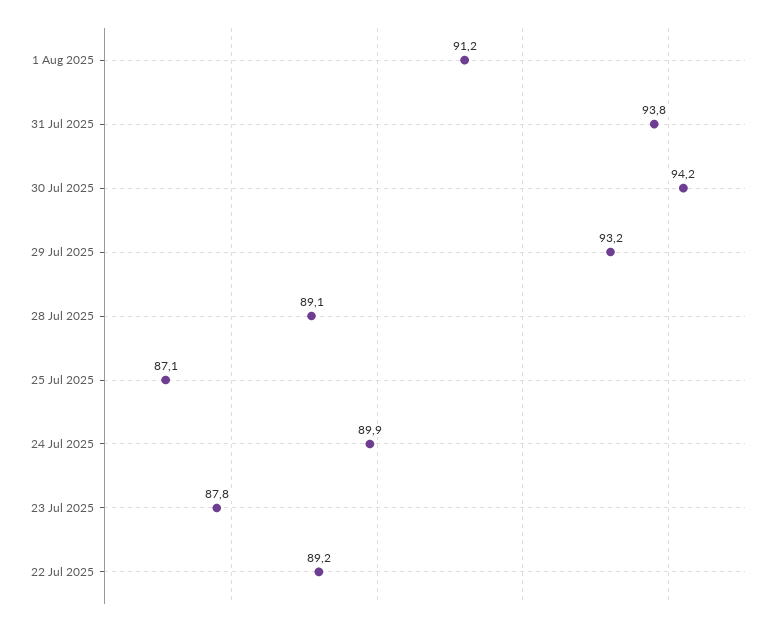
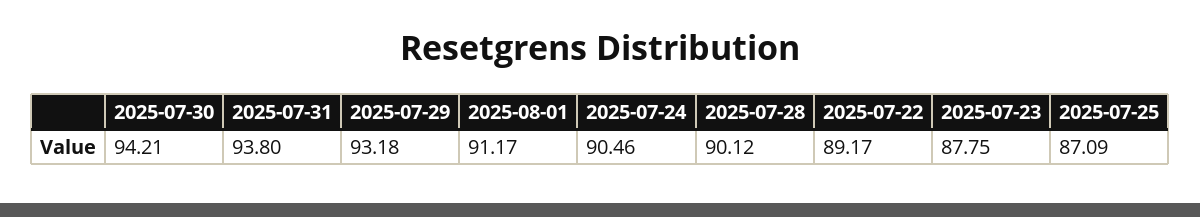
  {
    "1 Aug 2025": 91.17,
    "31 Jul 2025": 93.8,
    "30 Jul 2025": 94.21,
    "29 Jul 2025": 93.18,
-   "28 Jul 2025": 89.1,
+   "28 Jul 2025": 90.12,
    "25 Jul 2025": 87.09,
-   "24 Jul 2025": 89.9,
+   "24 Jul 2025": 90.46,
    "23 Jul 2025": 87.75,
    "22 Jul 2025": 89.17
  }

